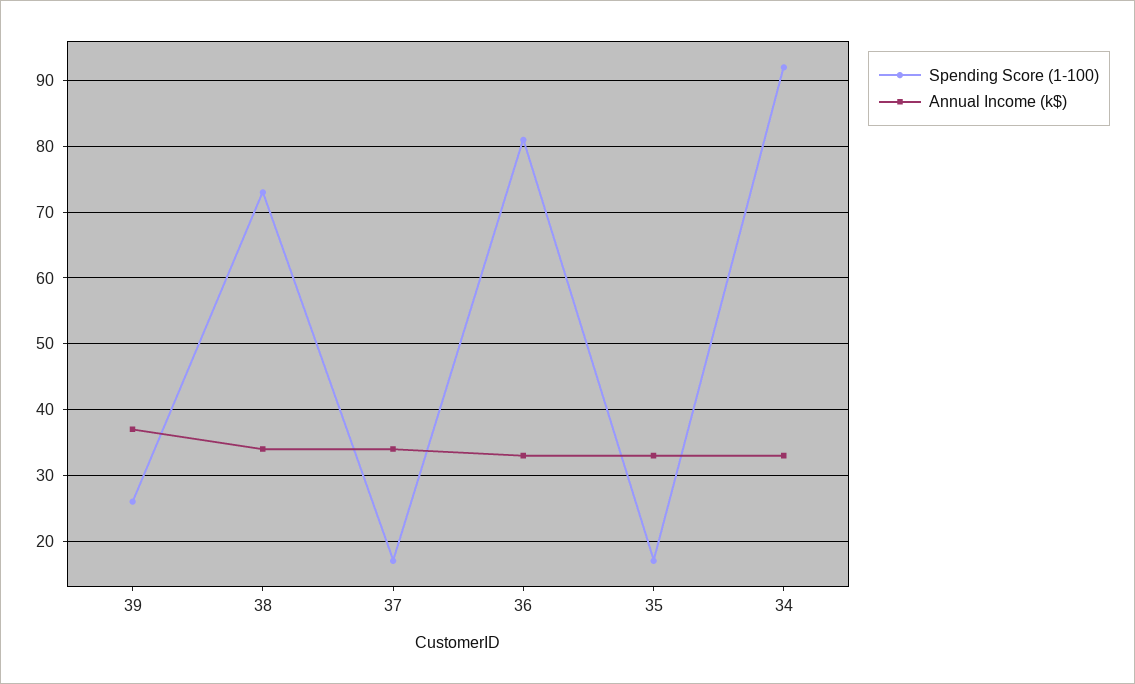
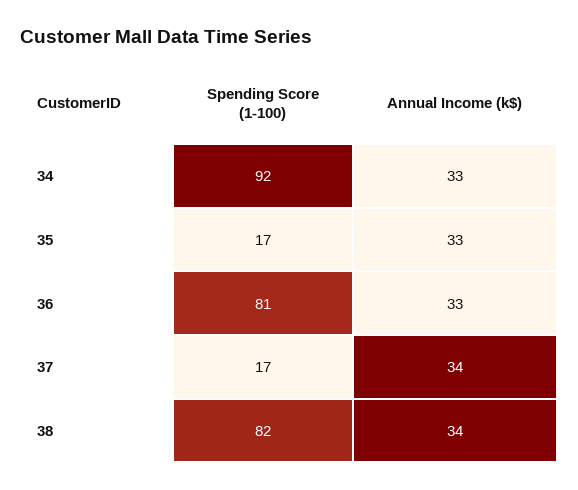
  {
    "Spending Score (1-100)": {
-     "39": 26,
-     "38": 73,
+     "38": 82,
      "37": 17,
      "36": 81,
      "35": 17,
      "34": 92
    },
    "Annual Income (k$)": {
-     "39": 37,
      "38": 34,
      "37": 34,
      "36": 33,
      "35": 33,
      "34": 33
    }
  }

